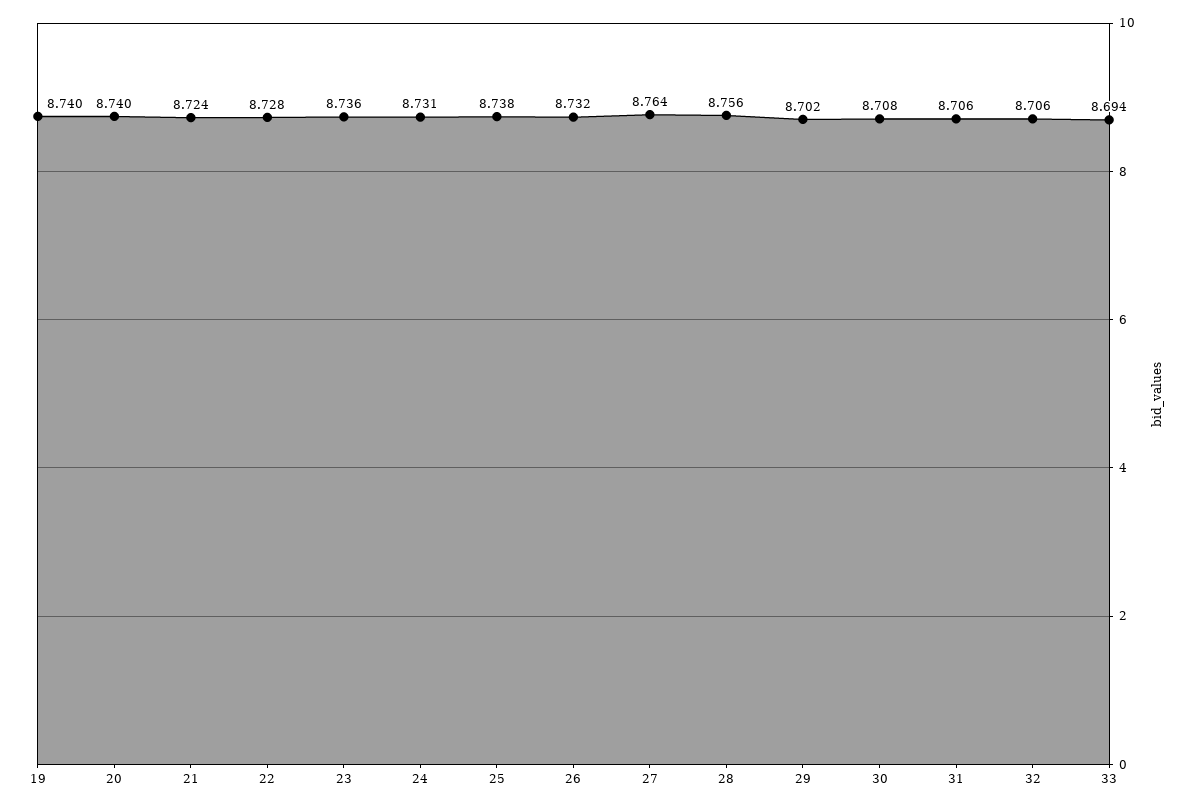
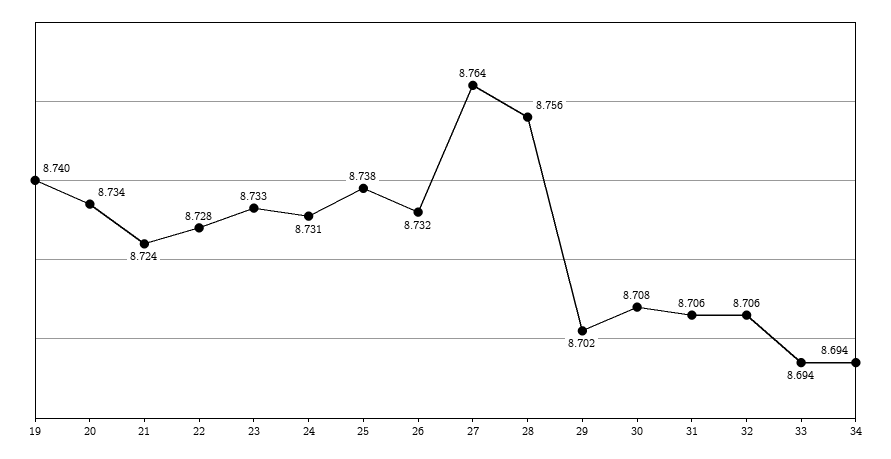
  {
    "19": 8.74,
-   "20": 8.74,
+   "20": 8.734,
    "21": 8.724,
    "22": 8.728,
-   "23": 8.736,
+   "23": 8.733,
    "24": 8.731,
    "25": 8.738,
    "26": 8.732,
    "27": 8.764,
    "28": 8.756,
    "29": 8.702,
    "30": 8.708,
    "31": 8.706,
    "32": 8.706,
-   "33": 8.694
+   "33": 8.694,
+   "34": 8.694
  }

